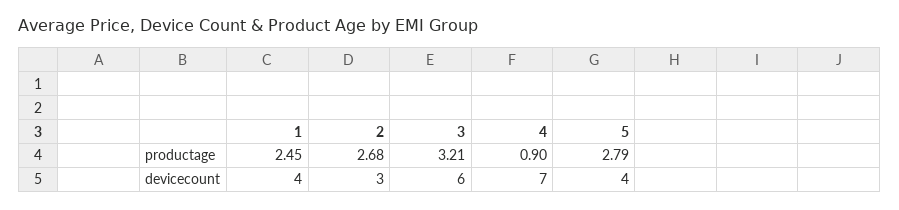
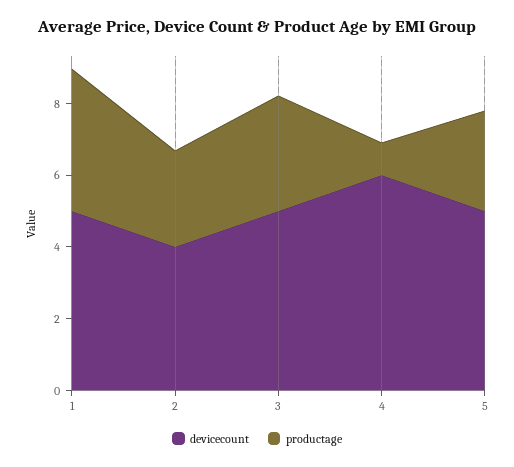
  {
    "productage": {
-     "1": 2.45,
+     "1": 4,
      "2": 2.68,
      "3": 3.21,
      "4": 0.9,
      "5": 2.79
    },
    "devicecount": {
-     "1": 4,
+     "1": 5,
-     "2": 3,
+     "2": 4,
-     "3": 6,
+     "3": 5,
-     "4": 7,
+     "4": 6,
-     "5": 4
+     "5": 5
    }
  }

